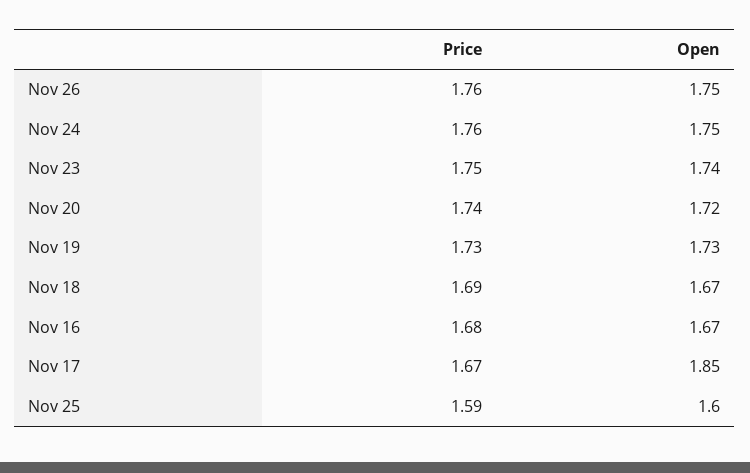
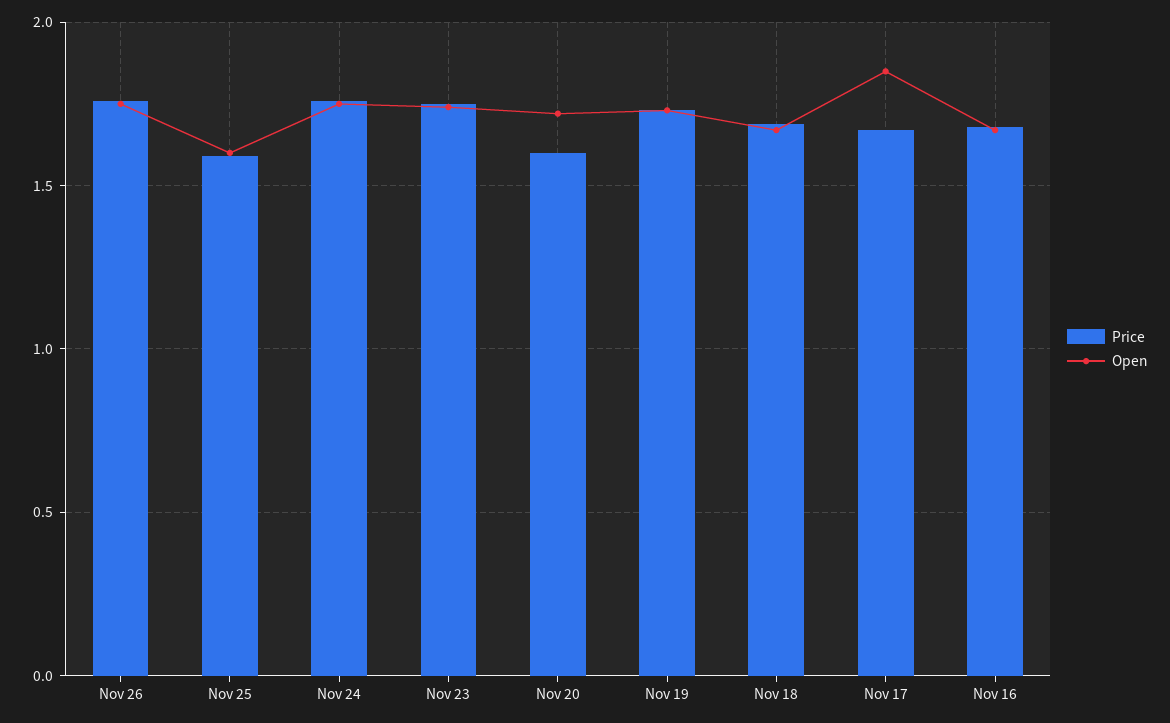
  {
    "Price": {
      "Nov 26": 1.76,
      "Nov 24": 1.76,
      "Nov 23": 1.75,
-     "Nov 20": 1.74,
+     "Nov 20": 1.6,
      "Nov 19": 1.73,
      "Nov 18": 1.69,
      "Nov 16": 1.68,
      "Nov 17": 1.67,
      "Nov 25": 1.59
    },
    "Open": {
      "Nov 26": 1.75,
      "Nov 24": 1.75,
      "Nov 23": 1.74,
      "Nov 20": 1.72,
      "Nov 19": 1.73,
      "Nov 18": 1.67,
      "Nov 16": 1.67,
      "Nov 17": 1.85,
      "Nov 25": 1.6
    }
  }

